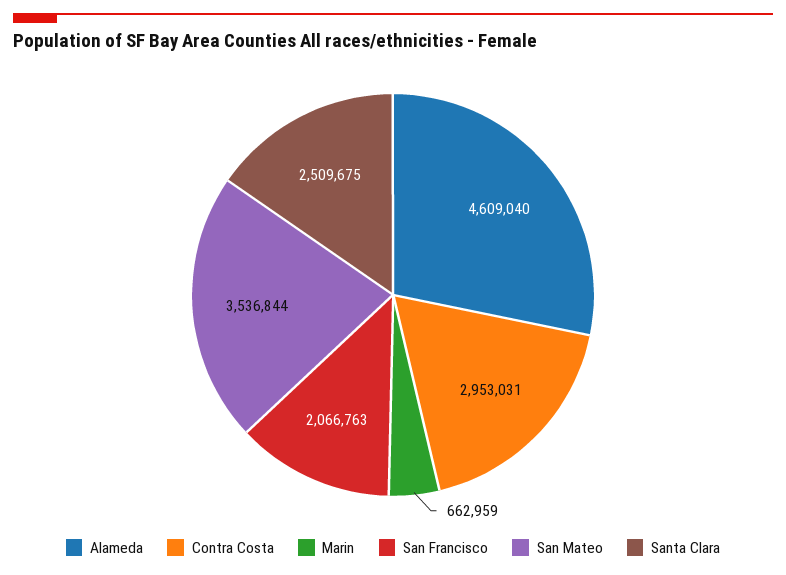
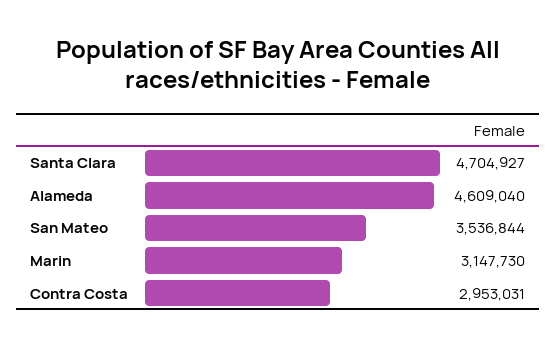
  {
    "Alameda": 4609040,
    "Contra Costa": 2953031,
-   "Marin": 662959,
+   "Marin": 3147730,
-   "San Francisco": 2066763,
    "San Mateo": 3536844,
-   "Santa Clara": 2509675
+   "Santa Clara": 4704927
  }

